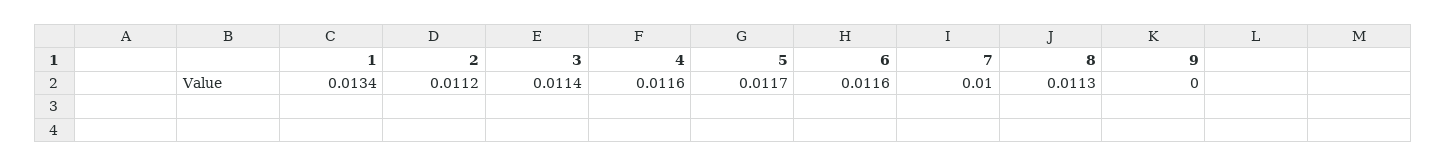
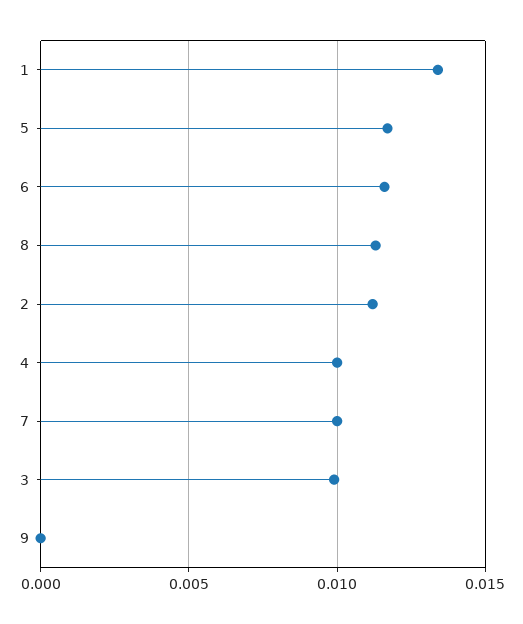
  {
    "1": 0.0134,
    "2": 0.0112,
-   "3": 0.0114,
+   "3": 0.01,
-   "4": 0.0116,
+   "4": 0.01,
    "5": 0.0117,
    "6": 0.0116,
    "7": 0.01,
    "8": 0.0113,
    "9": 0
  }

